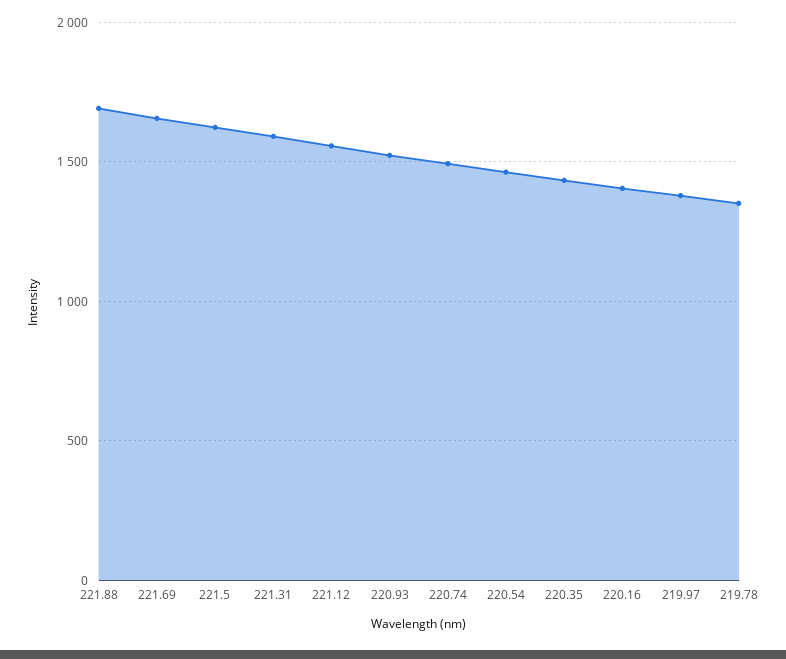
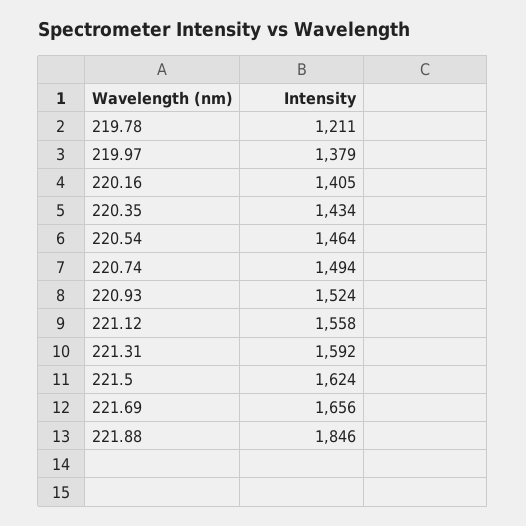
  {
-   "221.88": 1700,
+   "221.88": 1846,
    "221.69": 1656,
    "221.5": 1624,
    "221.31": 1592,
    "221.12": 1558,
    "220.93": 1524,
    "220.74": 1494,
    "220.54": 1464,
    "220.35": 1434,
    "220.16": 1405,
    "219.97": 1379,
-   "219.78": 1350
+   "219.78": 1211
  }

